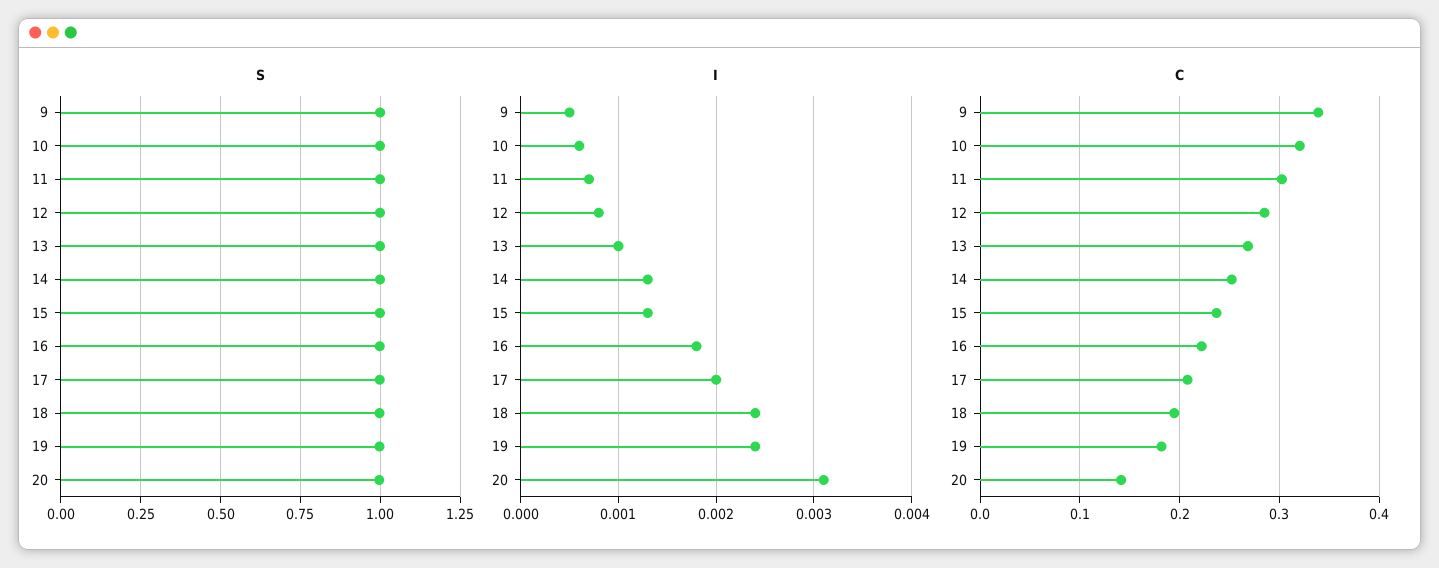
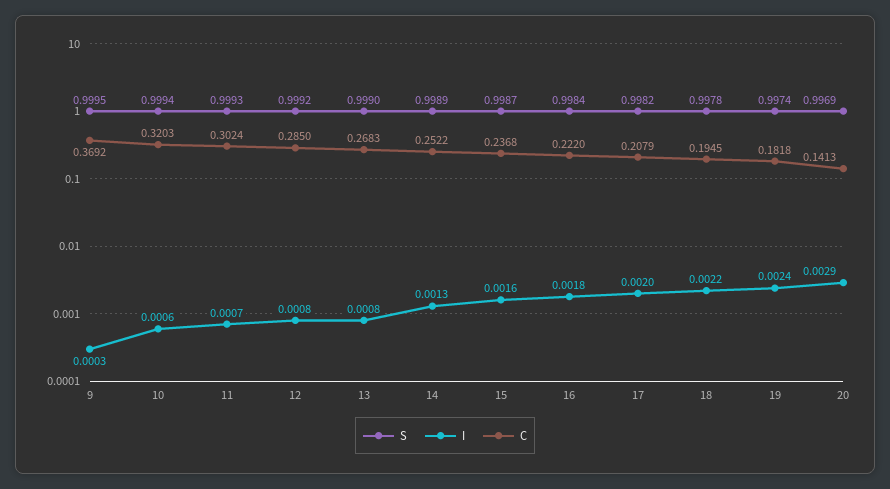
  {
    "S": {
      "9": 0.9995,
      "10": 0.9994,
      "11": 0.9993,
      "12": 0.9992,
      "13": 0.999,
      "14": 0.9989,
      "15": 0.9987,
      "16": 0.9984,
      "17": 0.9982,
      "18": 0.9978,
      "19": 0.9974,
      "20": 0.9969
    },
    "I": {
-     "9": 0.0005,
+     "9": 0.0003,
      "10": 0.0006,
      "11": 0.0007,
      "12": 0.0008,
-     "13": 0.001,
+     "13": 0.0008,
      "14": 0.0013,
-     "15": 0.0013,
+     "15": 0.0016,
      "16": 0.0018,
      "17": 0.002,
-     "18": 0.0024,
+     "18": 0.0022,
      "19": 0.0024,
-     "20": 0.0031
+     "20": 0.0029
    },
    "C": {
-     "9": 0.34,
+     "9": 0.3692,
      "10": 0.3203,
      "11": 0.3024,
      "12": 0.285,
      "13": 0.2683,
      "14": 0.2522,
      "15": 0.2368,
      "16": 0.222,
      "17": 0.2079,
      "18": 0.1945,
      "19": 0.1818,
      "20": 0.1413
    }
  }

